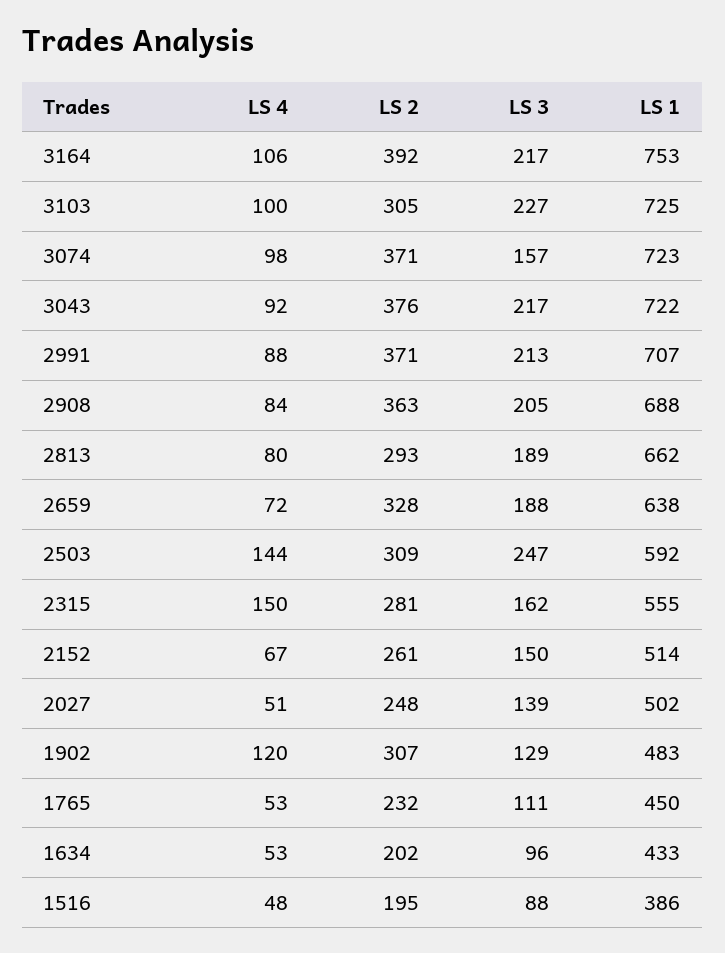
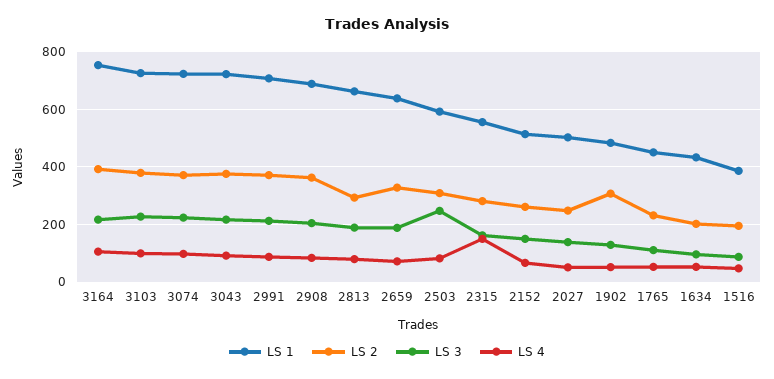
  {
    "LS 4": {
      "3164": 106,
      "3103": 100,
      "3074": 98,
      "3043": 92,
      "2991": 88,
      "2908": 84,
      "2813": 80,
      "2659": 72,
-     "2503": 144,
+     "2503": 75,
      "2315": 150,
      "2152": 67,
      "2027": 51,
-     "1902": 120,
+     "1902": 50,
      "1765": 53,
      "1634": 53,
      "1516": 48
    },
    "LS 2": {
      "3164": 392,
-     "3103": 305,
+     "3103": 375,
      "3074": 371,
      "3043": 376,
      "2991": 371,
      "2908": 363,
      "2813": 293,
      "2659": 328,
      "2503": 309,
      "2315": 281,
      "2152": 261,
      "2027": 248,
      "1902": 307,
      "1765": 232,
      "1634": 202,
      "1516": 195
    },
    "LS 3": {
      "3164": 217,
      "3103": 227,
-     "3074": 157,
+     "3074": 225,
      "3043": 217,
      "2991": 213,
      "2908": 205,
      "2813": 189,
      "2659": 188,
      "2503": 247,
      "2315": 162,
      "2152": 150,
      "2027": 139,
      "1902": 129,
      "1765": 111,
      "1634": 96,
      "1516": 88
    },
    "LS 1": {
      "3164": 753,
      "3103": 725,
      "3074": 723,
      "3043": 722,
      "2991": 707,
      "2908": 688,
      "2813": 662,
      "2659": 638,
      "2503": 592,
      "2315": 555,
      "2152": 514,
      "2027": 502,
      "1902": 483,
      "1765": 450,
      "1634": 433,
      "1516": 386
    }
  }

